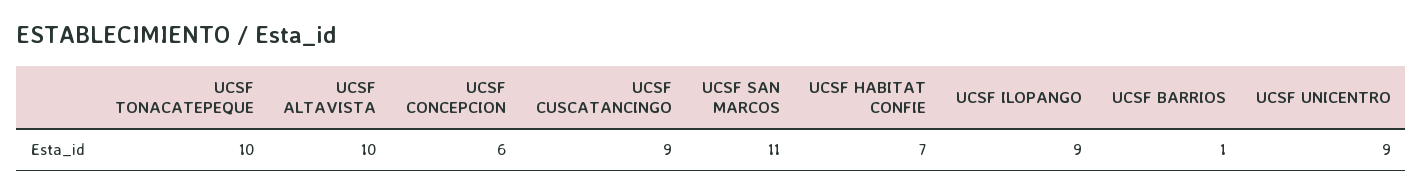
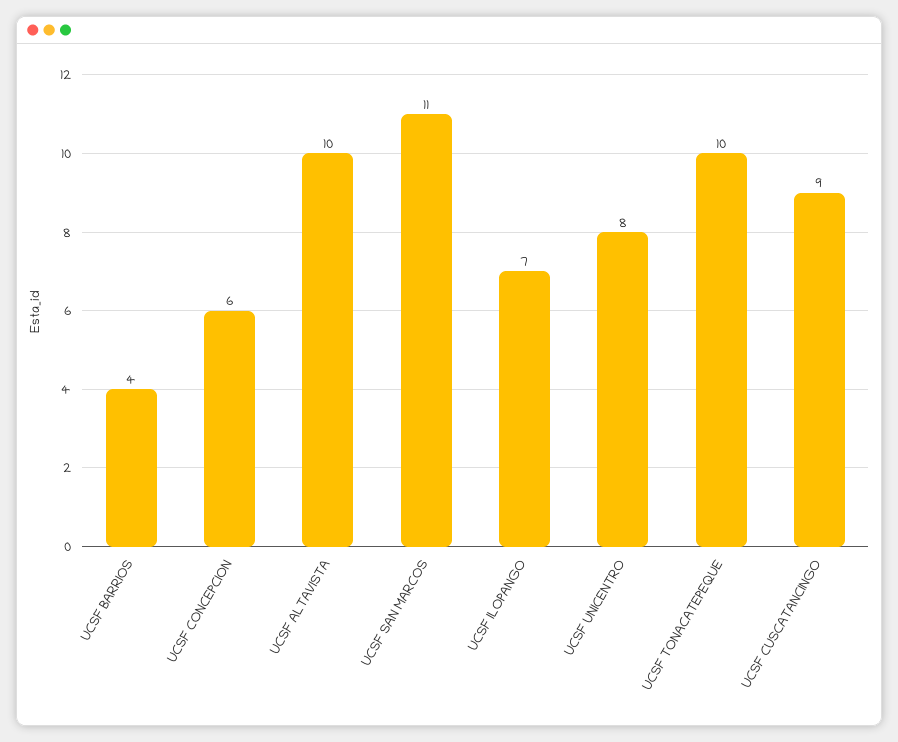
  {
    "UCSF TONACATEPEQUE": 10,
    "UCSF ALTAVISTA": 10,
    "UCSF CONCEPCION": 6,
    "UCSF CUSCATANCINGO": 9,
    "UCSF SAN MARCOS": 11,
-   "UCSF HABITAT CONFIE": 7,
-   "UCSF ILOPANGO": 9,
+   "UCSF ILOPANGO": 7,
-   "UCSF BARRIOS": 1,
+   "UCSF BARRIOS": 4,
-   "UCSF UNICENTRO": 9
+   "UCSF UNICENTRO": 8
  }

